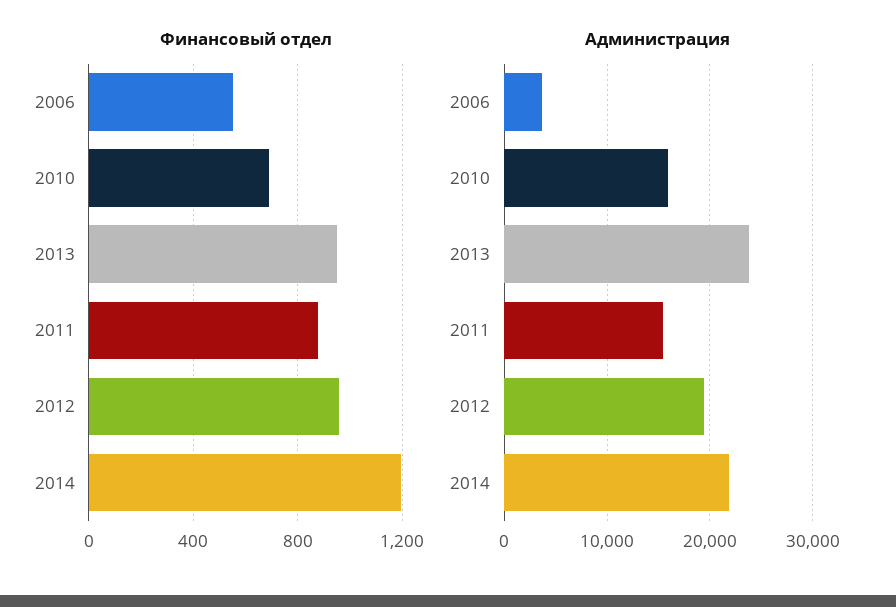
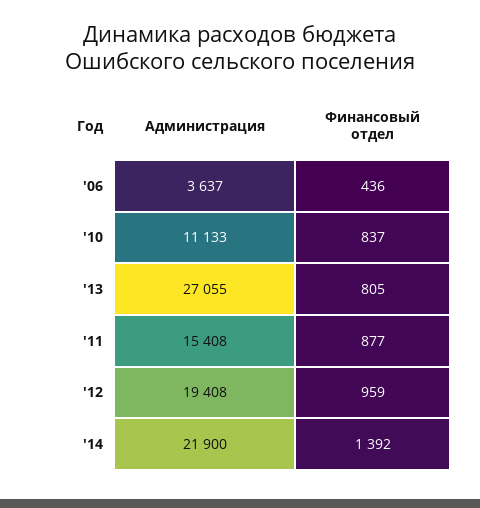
  {
    "Финансовый отдел": {
-     "2006": 550,
+     "2006": 436,
-     "2010": 700,
+     "2010": 837,
-     "2013": 950,
+     "2013": 805,
      "2011": 877,
      "2012": 959,
-     "2014": 1200
+     "2014": 1392
    },
    "Администрация": {
      "2006": 3637,
-     "2010": 16000,
+     "2010": 11133,
-     "2013": 24000,
+     "2013": 27055,
      "2011": 15408,
      "2012": 19408,
      "2014": 21900
    }
  }

